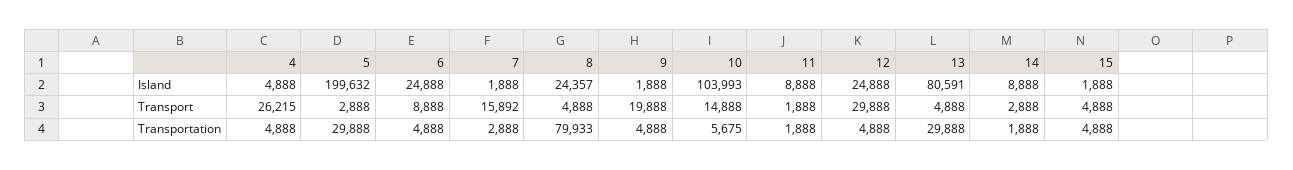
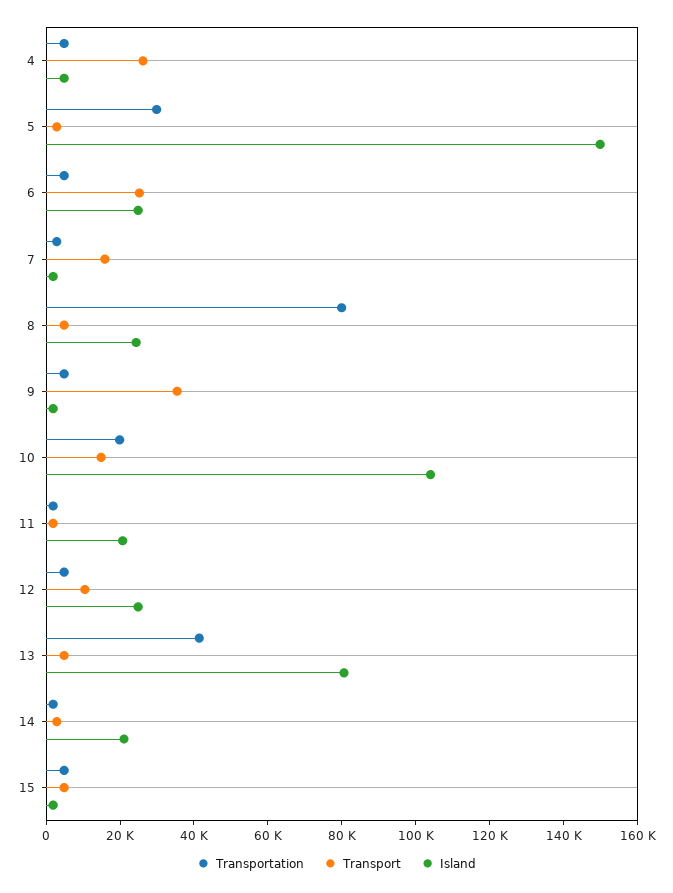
  {
    "Island": {
      "4": 4888,
-     "5": 199632,
+     "5": 150000,
      "6": 24888,
      "7": 1888,
      "8": 24357,
      "9": 1888,
      "10": 103993,
-     "11": 8888,
+     "11": 20000,
      "12": 24888,
      "13": 80591,
-     "14": 8888,
+     "14": 20000,
      "15": 1888
    },
    "Transport": {
      "4": 26215,
      "5": 2888,
-     "6": 8888,
+     "6": 25000,
      "7": 15892,
      "8": 4888,
-     "9": 19888,
+     "9": 35000,
      "10": 14888,
      "11": 1888,
-     "12": 29888,
+     "12": 10000,
      "13": 4888,
      "14": 2888,
      "15": 4888
    },
    "Transportation": {
      "4": 4888,
      "5": 29888,
      "6": 4888,
      "7": 2888,
      "8": 79933,
      "9": 4888,
-     "10": 5675,
+     "10": 20000,
      "11": 1888,
      "12": 4888,
-     "13": 29888,
+     "13": 40000,
      "14": 1888,
      "15": 4888
    }
  }

